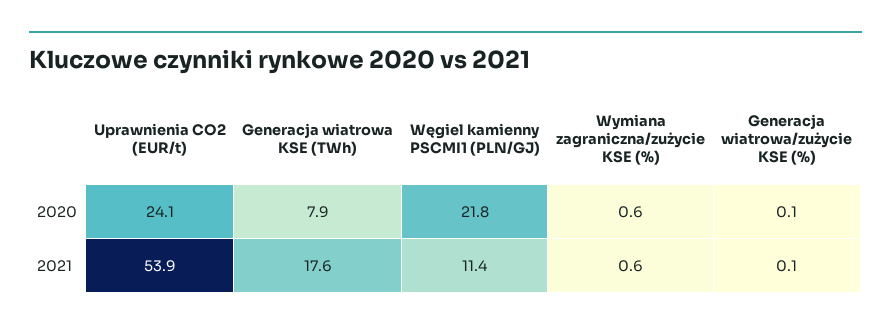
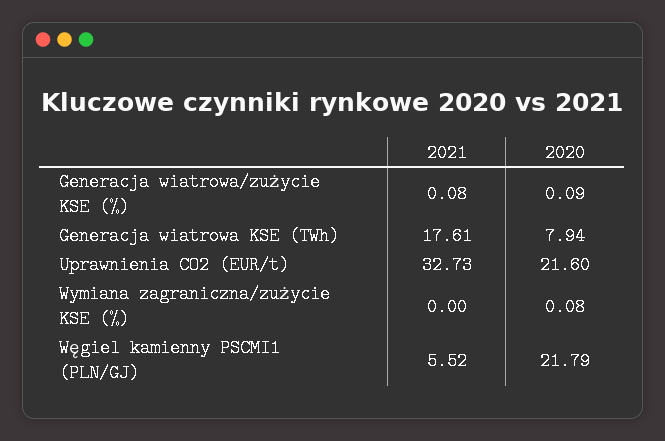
  {
    "Uprawnienia CO2 (EUR/t)": {
-     "2020": 24.1,
+     "2020": 21.6,
-     "2021": 53.9
+     "2021": 32.73
    },
    "Generacja wiatrowa KSE (TWh)": {
      "2020": 7.94,
      "2021": 17.61
    },
    "Węgiel kamienny PSCMI1 (PLN/GJ)": {
      "2020": 21.79,
-     "2021": 11.4
+     "2021": 5.52
    },
    "Wymiana zagraniczna/zużycie KSE (%)": {
-     "2020": 0.6,
+     "2020": 0.08,
-     "2021": 0.6
+     "2021": 0
    },
    "Generacja wiatrowa/zużycie KSE (%)": {
      "2020": 0.09,
      "2021": 0.08
    }
  }

